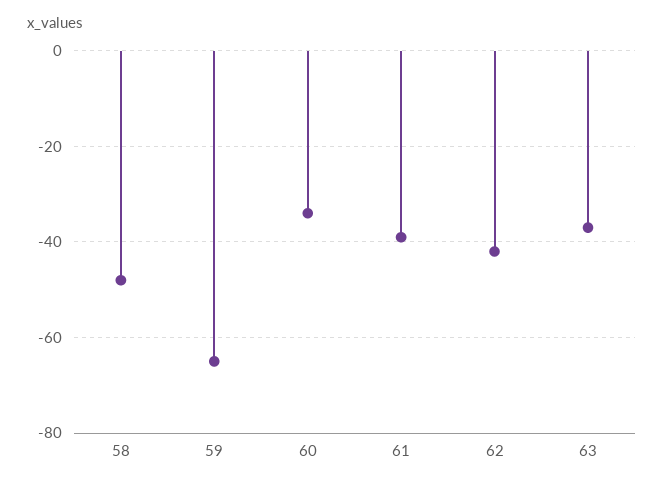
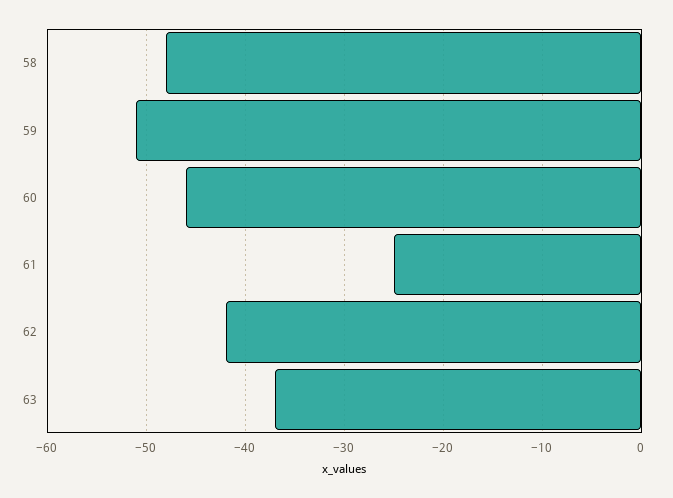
  {
    "58": -48,
-   "59": -65,
+   "59": -51,
-   "60": -35,
+   "60": -46,
-   "61": -40,
+   "61": -25,
    "62": -42,
    "63": -37
  }

